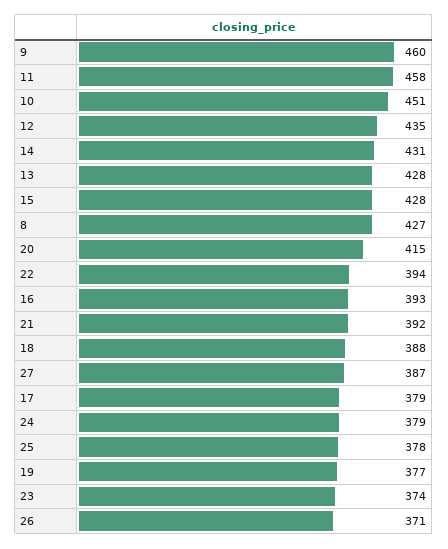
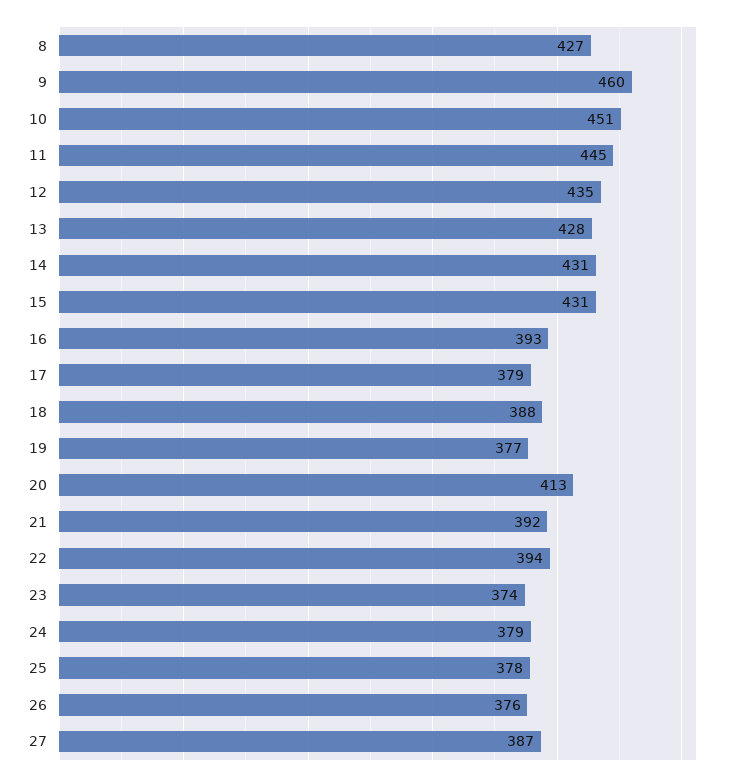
  {
    "9": 460,
-   "11": 458,
+   "11": 445,
    "10": 451,
    "12": 435,
    "14": 431,
    "13": 428,
-   "15": 428,
+   "15": 431,
    "8": 427,
-   "20": 415,
+   "20": 413,
    "22": 394,
    "16": 393,
    "21": 392,
    "18": 388,
    "27": 387,
    "17": 379,
    "24": 379,
    "25": 378,
    "19": 377,
    "23": 374,
-   "26": 371
+   "26": 376
  }

